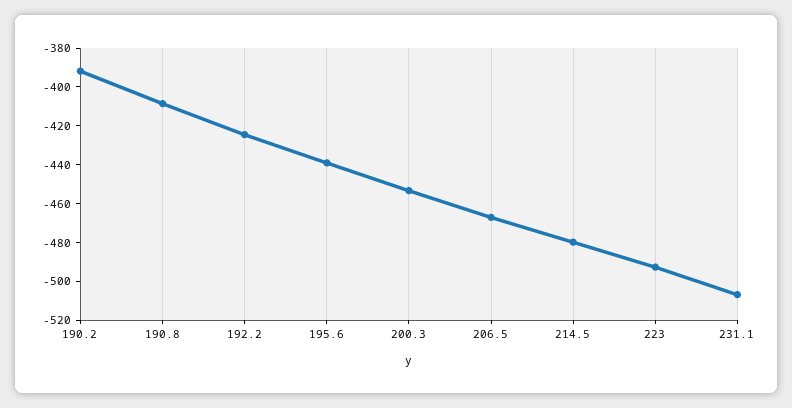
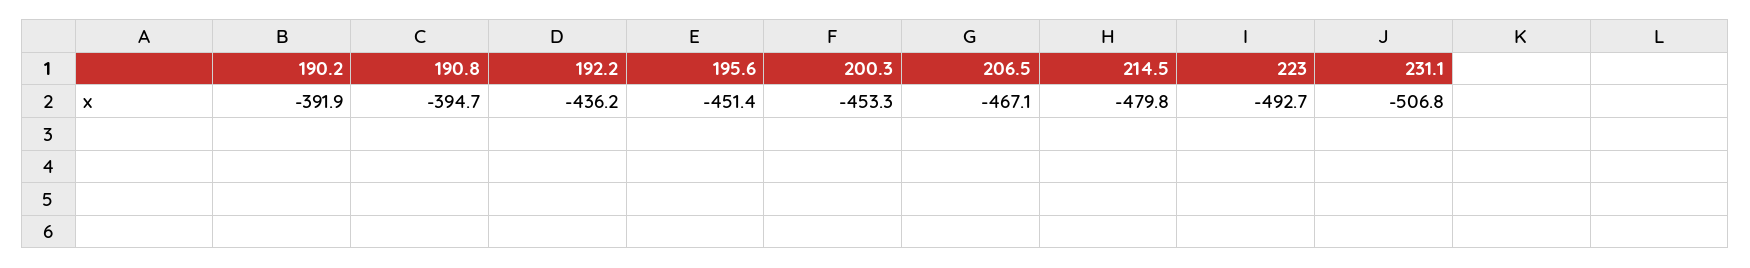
  {
    "190.2": -391.9,
-   "190.8": -410,
+   "190.8": -394.7,
-   "192.2": -425,
+   "192.2": -436.2,
-   "195.6": -440,
+   "195.6": -451.4,
    "200.3": -453.3,
    "206.5": -467.1,
    "214.5": -479.8,
    "223": -492.7,
    "231.1": -506.8
  }

